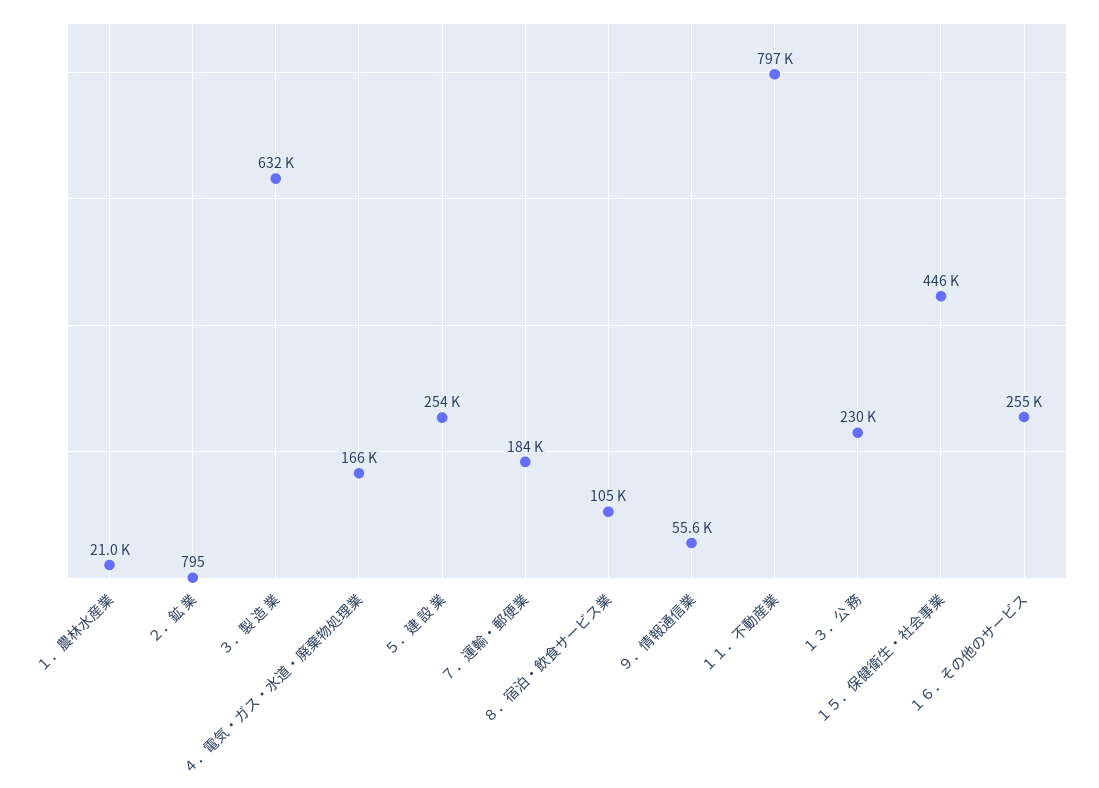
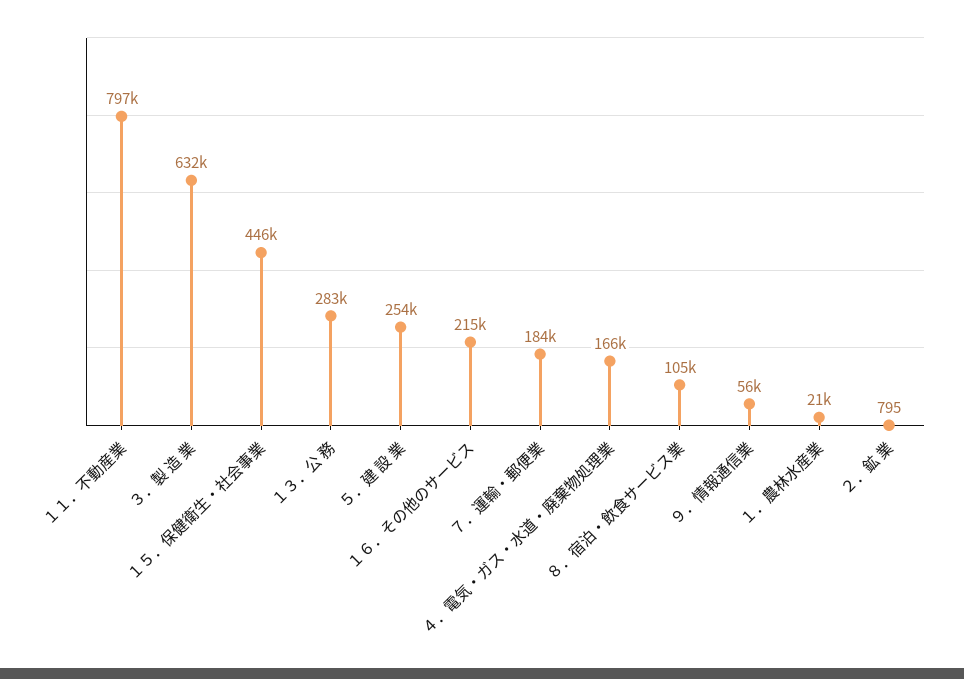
  {
    "１．農林水産業": 21000,
    "２．鉱 業": 795,
    "３．製 造 業": 632000,
    "４．電気・ガス・水道・廃棄物処理業": 166000,
    "５．建 設 業": 254000,
    "７．運輸・郵便業": 184000,
    "８．宿泊・飲食サービス業": 105000,
    "９．情報通信業": 55600,
    "１１．不動産業": 797000,
-   "１３．公 務": 230000,
+   "１３．公 務": 283000,
    "１５．保健衛生・社会事業": 446000,
-   "１６．その他のサービス": 255000
+   "１６．その他のサービス": 215000
  }

